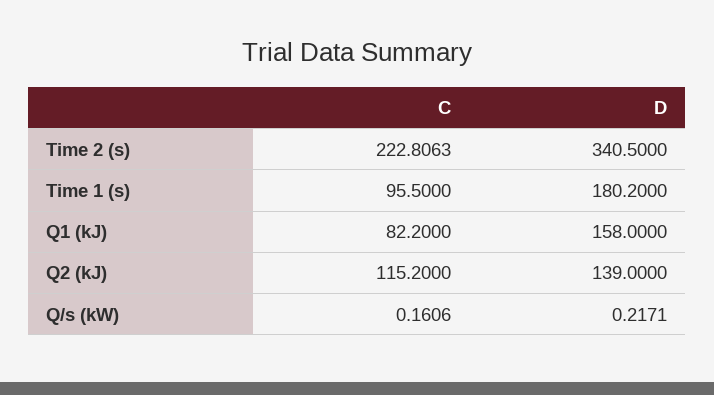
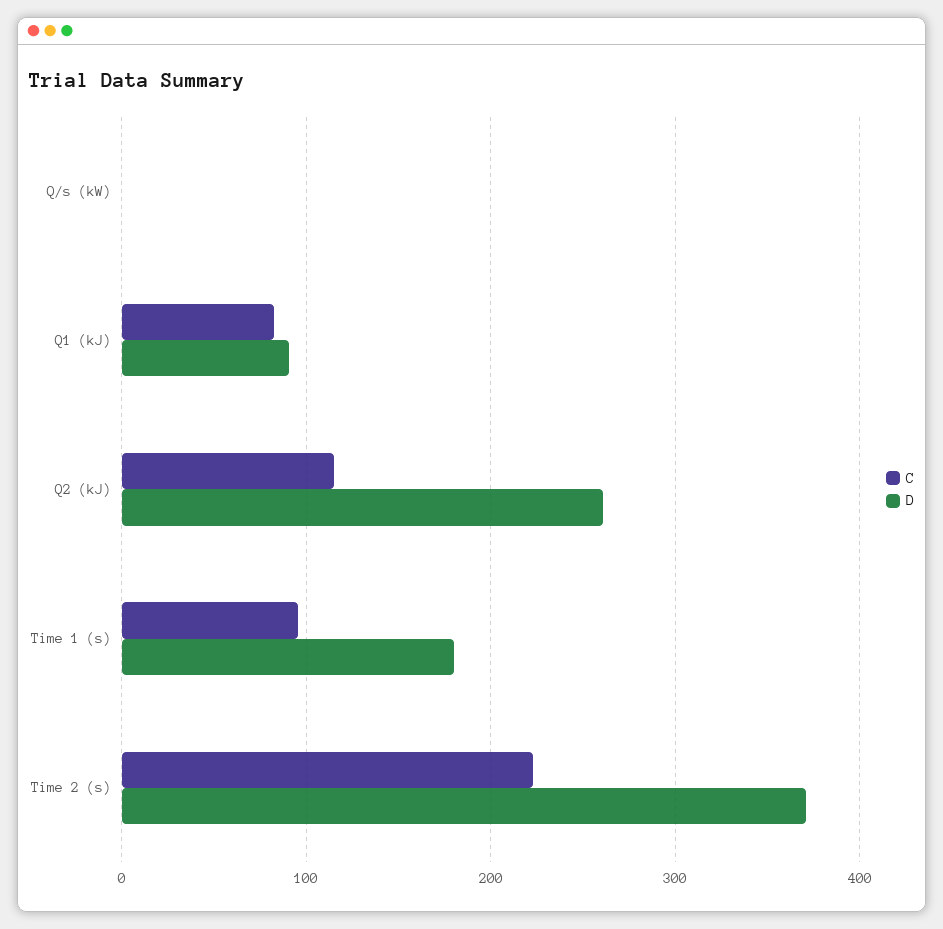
  {
    "C": {
      "Time 2 (s)": 222.8063,
      "Time 1 (s)": 95.5,
      "Q1 (kJ)": 82.2,
      "Q2 (kJ)": 115.2,
      "Q/s (kW)": 0.1606
    },
    "D": {
-     "Time 2 (s)": 340.5,
+     "Time 2 (s)": 370,
      "Time 1 (s)": 180.2,
-     "Q1 (kJ)": 158,
+     "Q1 (kJ)": 90,
-     "Q2 (kJ)": 139,
+     "Q2 (kJ)": 260,
      "Q/s (kW)": 0.2171
    }
  }

